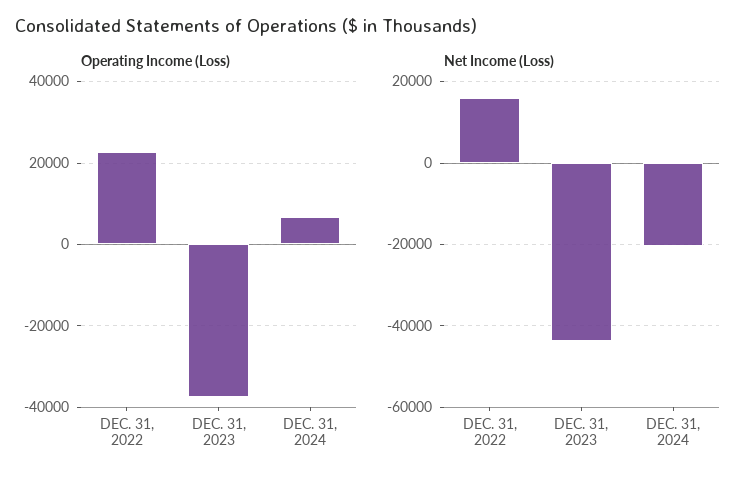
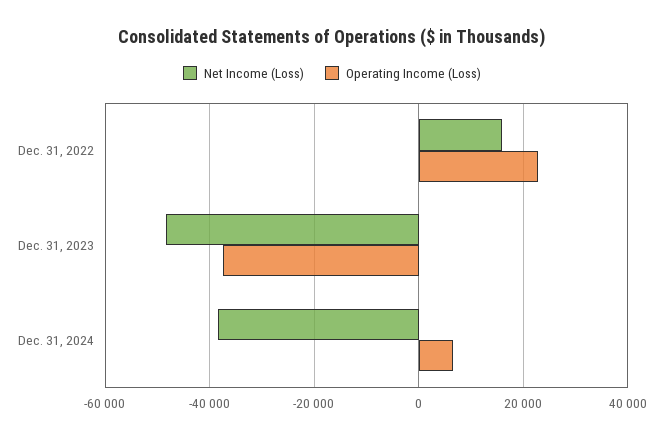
  {
    "Operating Income (Loss)": {
      "DEC. 31, 2022": 22000,
      "DEC. 31, 2023": -38000,
      "DEC. 31, 2024": 6000
    },
    "Net Income (Loss)": {
      "DEC. 31, 2022": 16000,
-     "DEC. 31, 2023": -44000,
+     "DEC. 31, 2023": -48000,
-     "DEC. 31, 2024": -20000
+     "DEC. 31, 2024": -38000
    }
  }

